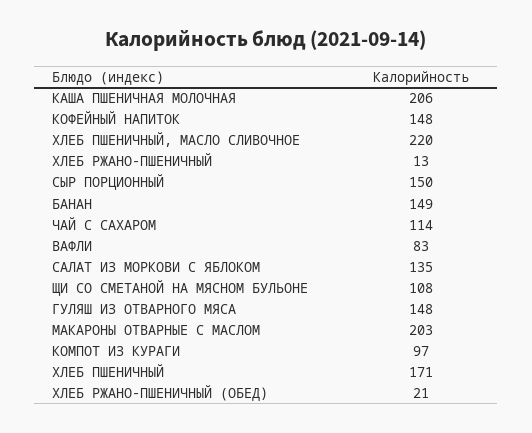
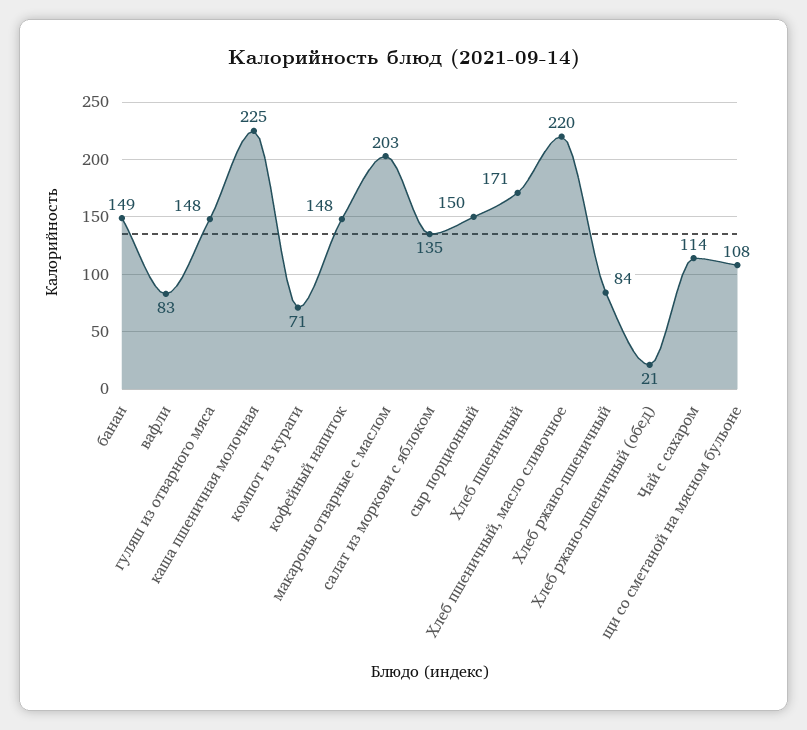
  {
-   "КАША ПШЕНИЧНАЯ МОЛОЧНАЯ": 206,
+   "КАША ПШЕНИЧНАЯ МОЛОЧНАЯ": 225,
    "КОФЕЙНЫЙ НАПИТОК": 148,
    "ХЛЕБ ПШЕНИЧНЫЙ, МАСЛО СЛИВОЧНОЕ": 220,
-   "ХЛЕБ РЖАНО-ПШЕНИЧНЫЙ": 13,
+   "ХЛЕБ РЖАНО-ПШЕНИЧНЫЙ": 84,
    "СЫР ПОРЦИОННЫЙ": 150,
    "БАНАН": 149,
    "ЧАЙ С САХАРОМ": 114,
    "ВАФЛИ": 83,
    "САЛАТ ИЗ МОРКОВИ С ЯБЛОКОМ": 135,
    "ЩИ СО СМЕТАНОЙ НА МЯСНОМ БУЛЬОНЕ": 108,
    "ГУЛЯШ ИЗ ОТВАРНОГО МЯСА": 148,
    "МАКАРОНЫ ОТВАРНЫЕ С МАСЛОМ": 203,
-   "КОМПОТ ИЗ КУРАГИ": 97,
+   "КОМПОТ ИЗ КУРАГИ": 71,
    "ХЛЕБ ПШЕНИЧНЫЙ": 171,
    "ХЛЕБ РЖАНО-ПШЕНИЧНЫЙ (ОБЕД)": 21
  }

